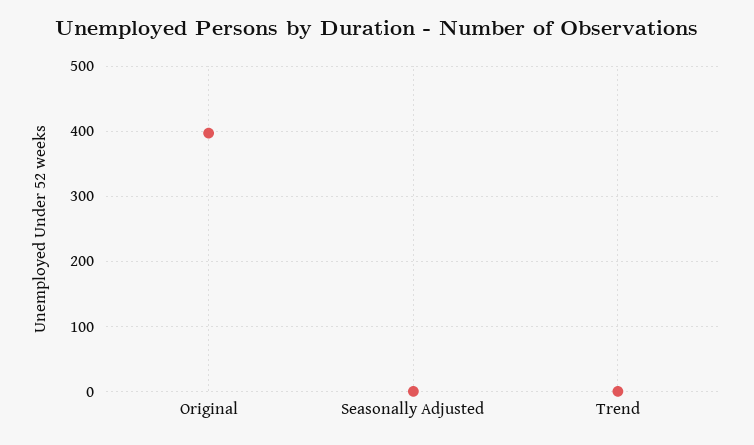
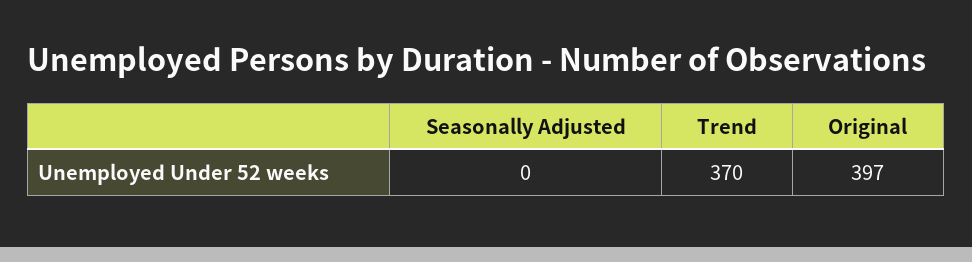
  {
    "Original": 397,
    "Seasonally Adjusted": 0,
-   "Trend": 0
+   "Trend": 370
  }

